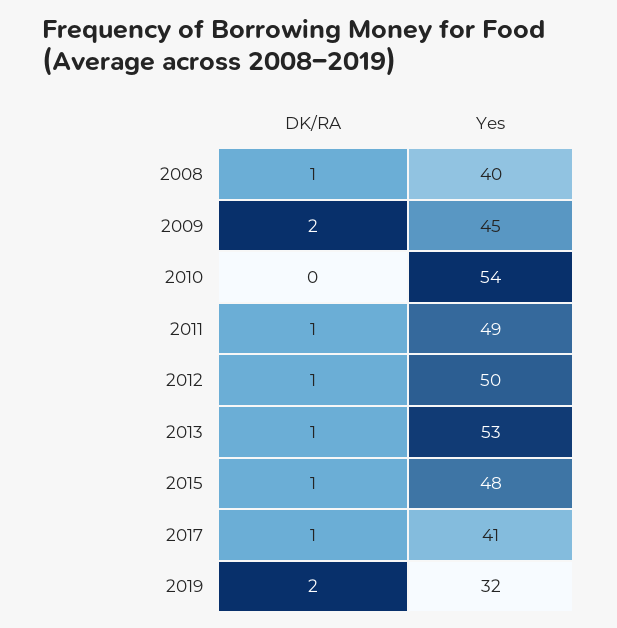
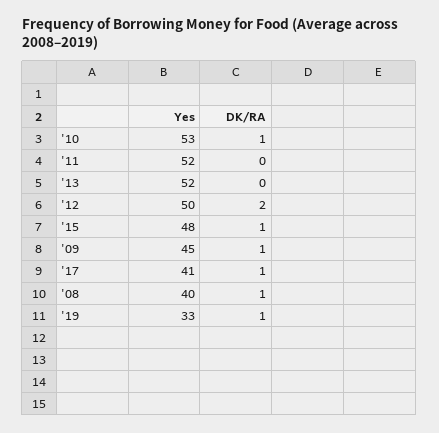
  {
    "DK/RA": {
      "2008": 1,
-     "2009": 2,
+     "2009": 1,
-     "2010": 0,
+     "2010": 1,
-     "2011": 1,
+     "2011": 0,
-     "2012": 1,
+     "2012": 2,
-     "2013": 1,
+     "2013": 0,
      "2015": 1,
      "2017": 1,
-     "2019": 2
+     "2019": 1
    },
    "Yes": {
      "2008": 40,
      "2009": 45,
-     "2010": 54,
+     "2010": 53,
-     "2011": 49,
+     "2011": 52,
      "2012": 50,
-     "2013": 53,
+     "2013": 52,
      "2015": 48,
      "2017": 41,
-     "2019": 32
+     "2019": 33
    }
  }

